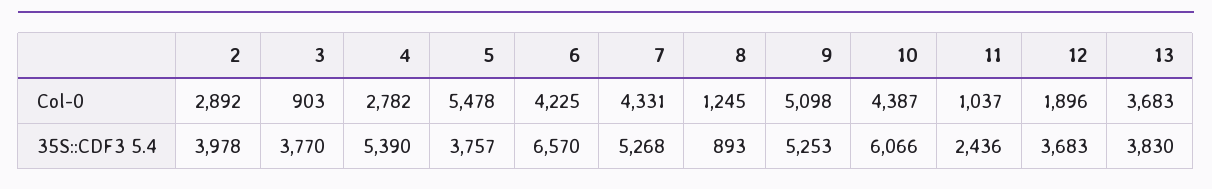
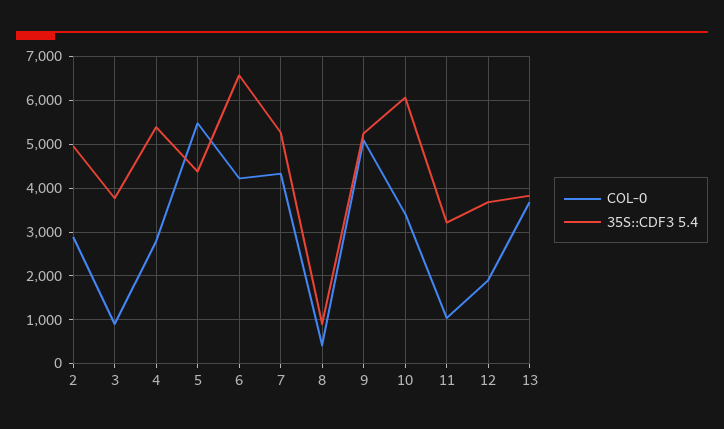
  {
    "Col-0": {
      "2": 2892,
      "3": 903,
      "4": 2782,
      "5": 5478,
      "6": 4225,
      "7": 4331,
-     "8": 1245,
+     "8": 400,
      "9": 5098,
-     "10": 4387,
+     "10": 3400,
      "11": 1037,
      "12": 1896,
      "13": 3683
    },
    "35S::CDF3 5.4": {
-     "2": 3978,
+     "2": 5000,
      "3": 3770,
      "4": 5390,
-     "5": 3757,
+     "5": 4400,
      "6": 6570,
      "7": 5268,
      "8": 893,
      "9": 5253,
      "10": 6066,
-     "11": 2436,
+     "11": 3200,
      "12": 3683,
      "13": 3830
    }
  }

